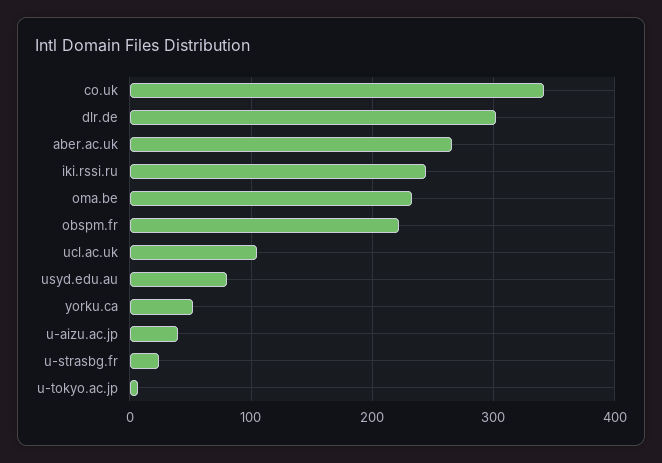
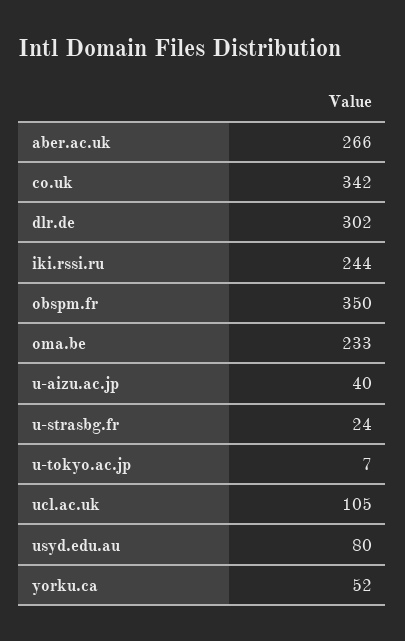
  {
    "co.uk": 342,
    "dlr.de": 302,
    "aber.ac.uk": 266,
    "iki.rssi.ru": 244,
    "oma.be": 233,
-   "obspm.fr": 220,
+   "obspm.fr": 350,
    "ucl.ac.uk": 105,
    "usyd.edu.au": 80,
    "yorku.ca": 52,
    "u-aizu.ac.jp": 40,
    "u-strasbg.fr": 24,
    "u-tokyo.ac.jp": 7
  }

